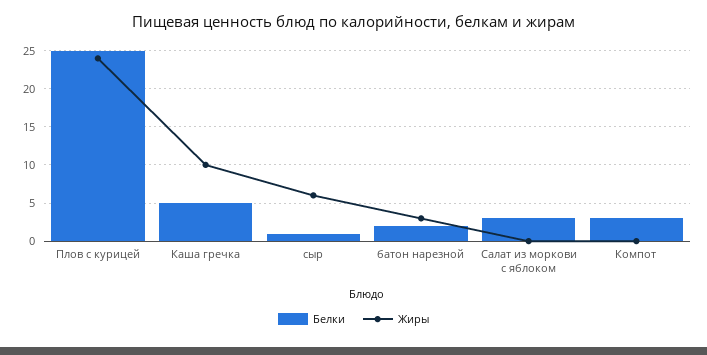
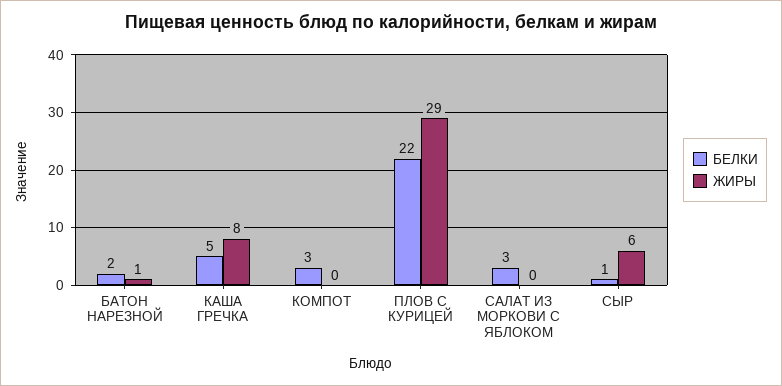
  {
    "Белки": {
-     "Плов с курицей": 25,
+     "Плов с курицей": 22,
      "Каша гречка": 5,
      "сыр": 1,
      "батон нарезной": 2,
      "Салат из моркови с яблоком": 3,
      "Компот": 3
    },
    "Жиры": {
-     "Плов с курицей": 24,
+     "Плов с курицей": 29,
-     "Каша гречка": 10,
+     "Каша гречка": 8,
      "сыр": 6,
-     "батон нарезной": 3,
+     "батон нарезной": 1,
      "Салат из моркови с яблоком": 0,
      "Компот": 0
    }
  }

